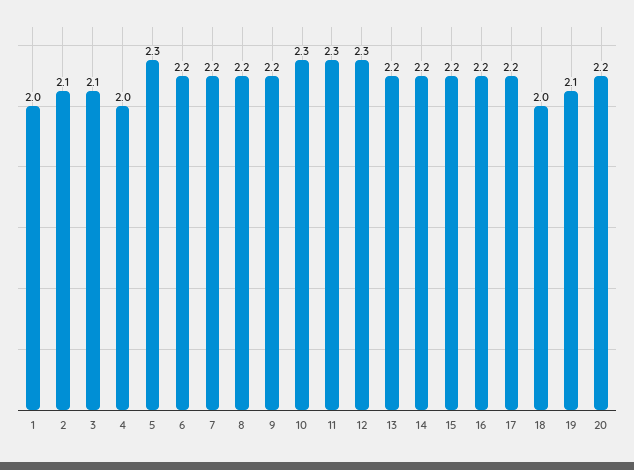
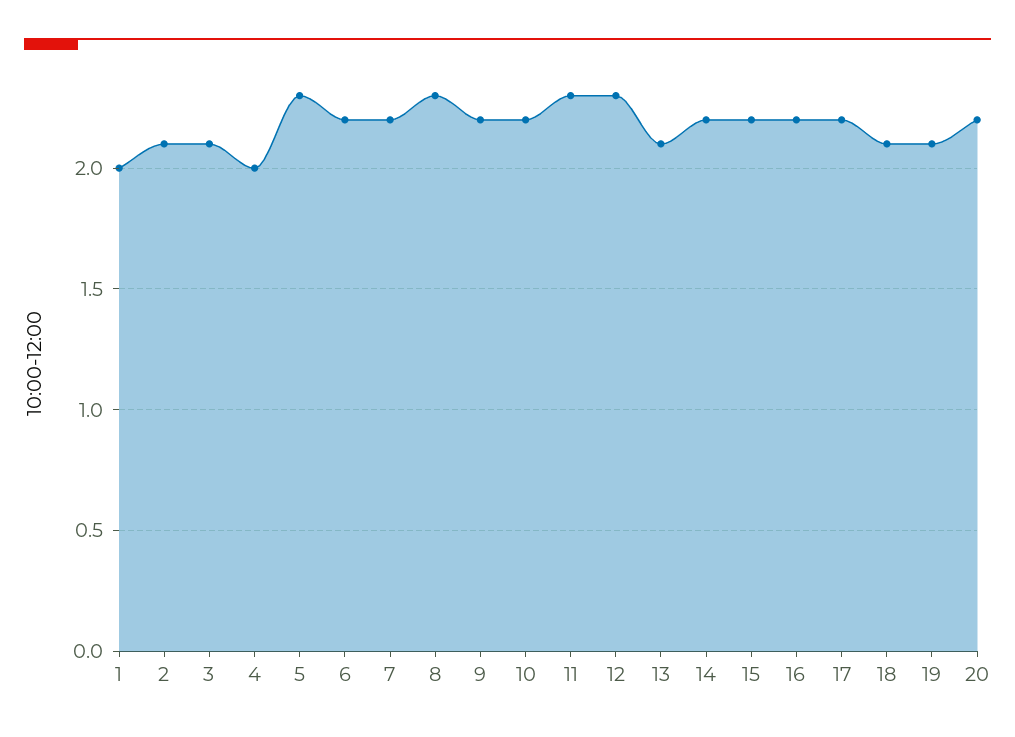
  {
    "1": 2,
    "2": 2.1,
    "3": 2.1,
    "4": 2,
    "5": 2.3,
    "6": 2.2,
    "7": 2.2,
-   "8": 2.2,
+   "8": 2.3,
    "9": 2.2,
-   "10": 2.3,
+   "10": 2.2,
    "11": 2.3,
    "12": 2.3,
-   "13": 2.2,
+   "13": 2.1,
    "14": 2.2,
    "15": 2.2,
    "16": 2.2,
    "17": 2.2,
-   "18": 2,
+   "18": 2.1,
    "19": 2.1,
    "20": 2.2
  }

